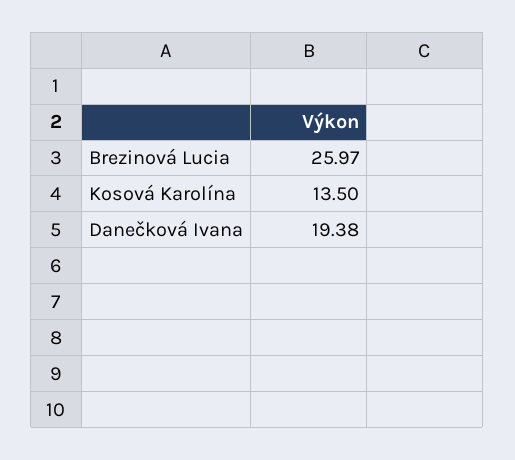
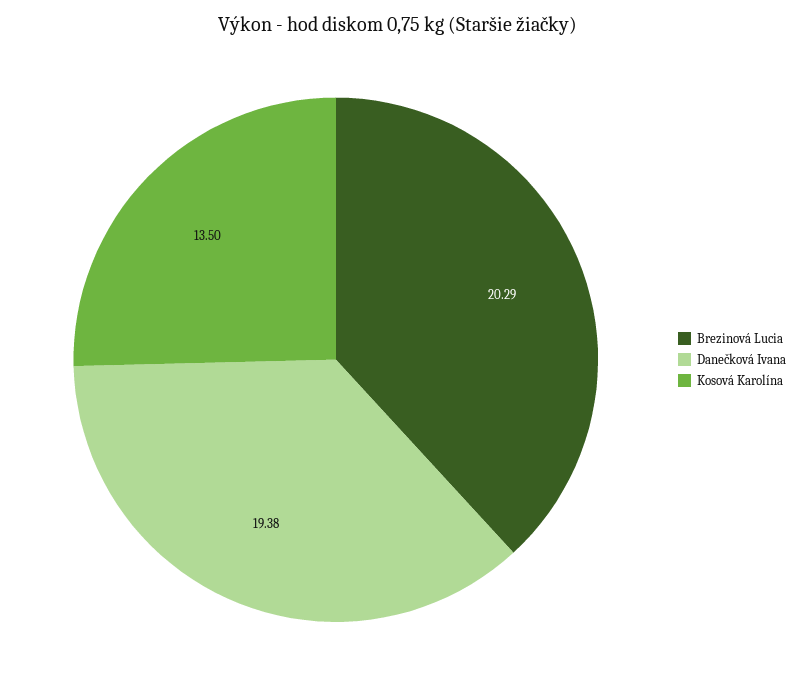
  {
-   "Brezinová Lucia": 25.97,
+   "Brezinová Lucia": 20.29,
    "Kosová Karolína": 13.5,
    "Danečková Ivana": 19.38
  }

